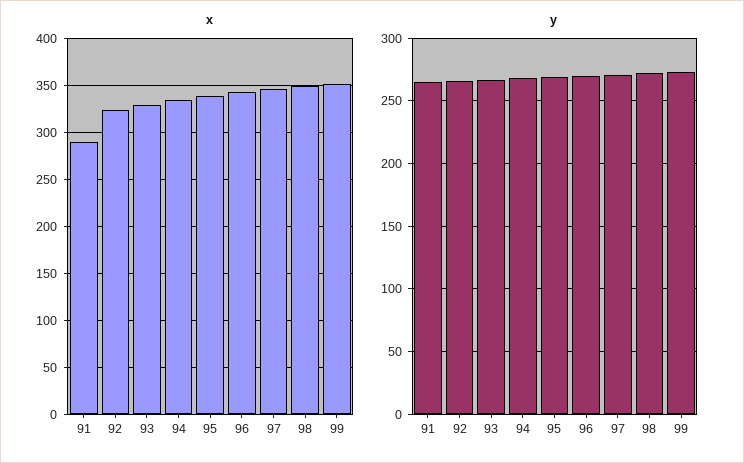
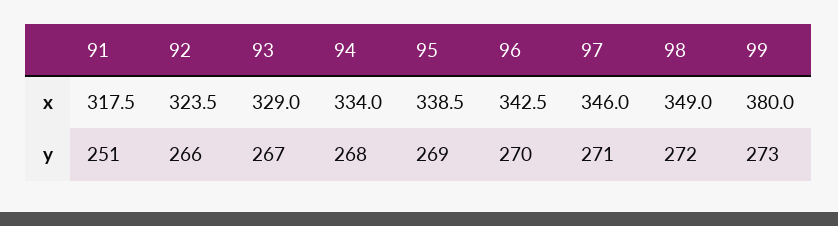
  {
    "x": {
-     "91": 290,
+     "91": 317.5,
      "92": 323.5,
      "93": 329,
      "94": 334,
      "95": 338.5,
      "96": 342.5,
      "97": 346,
      "98": 349,
-     "99": 350
+     "99": 380
    },
    "y": {
-     "91": 265,
+     "91": 251,
      "92": 266,
      "93": 267,
      "94": 268,
      "95": 269,
      "96": 270,
      "97": 271,
      "98": 272,
      "99": 273
    }
  }

